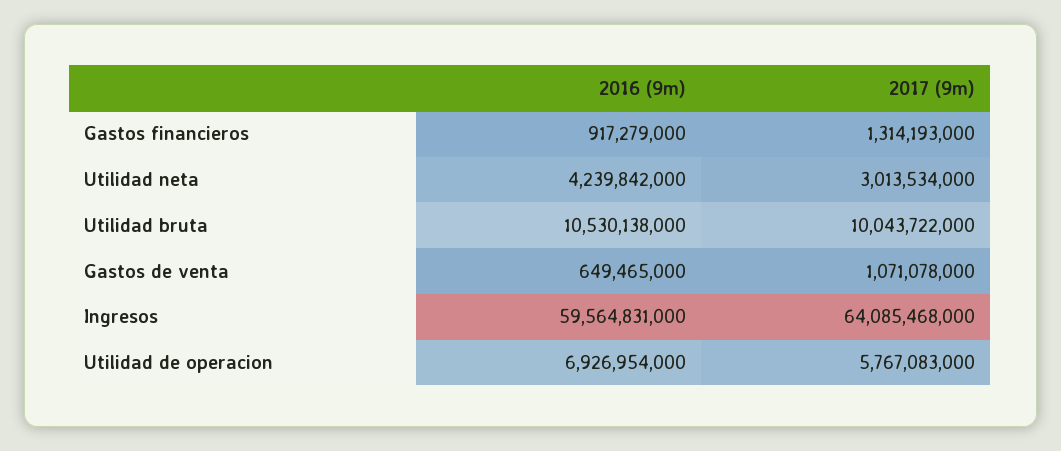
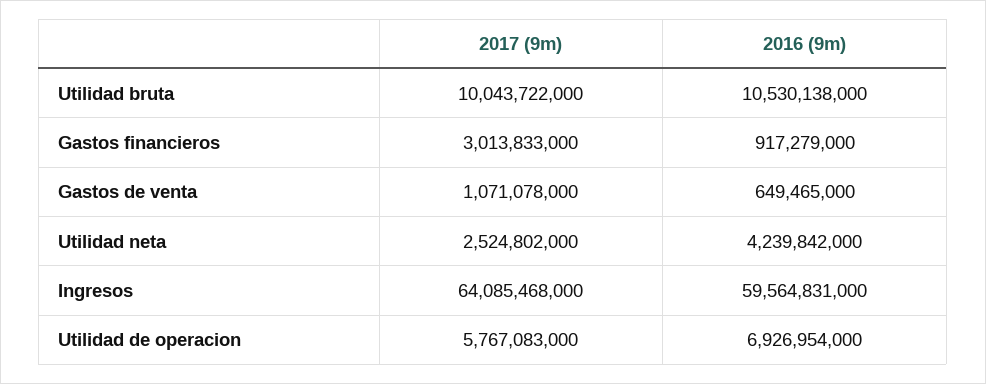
  {
    "2016 (9m)": {
      "Gastos financieros": 917279000,
      "Utilidad neta": 4239842000,
      "Utilidad bruta": 10530138000,
      "Gastos de venta": 649465000,
      "Ingresos": 59564831000,
      "Utilidad de operacion": 6926954000
    },
    "2017 (9m)": {
-     "Gastos financieros": 1314193000,
+     "Gastos financieros": 3013833000,
-     "Utilidad neta": 3013534000,
+     "Utilidad neta": 2524802000,
      "Utilidad bruta": 10043722000,
      "Gastos de venta": 1071078000,
      "Ingresos": 64085468000,
      "Utilidad de operacion": 5767083000
    }
  }

